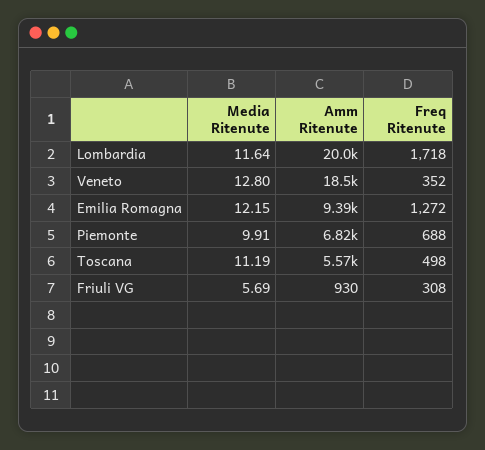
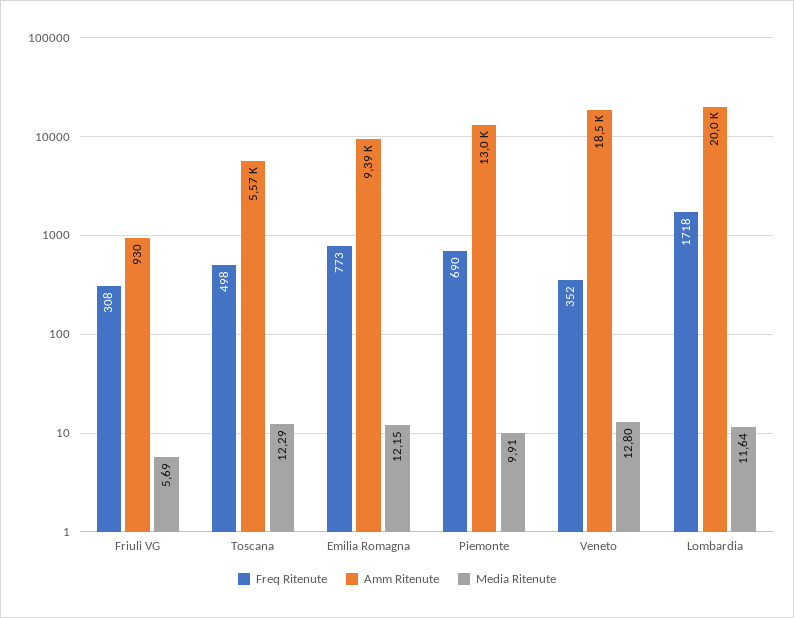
  {
    "Media Ritenute": {
      "Lombardia": 11.64,
      "Veneto": 12.8,
      "Emilia Romagna": 12.15,
      "Piemonte": 9.91,
-     "Toscana": 11.19,
+     "Toscana": 12.29,
      "Friuli VG": 5.69
    },
    "Amm Ritenute": {
      "Lombardia": 20000,
      "Veneto": 18500,
      "Emilia Romagna": 9390,
-     "Piemonte": 6820,
+     "Piemonte": 13000,
      "Toscana": 5570,
      "Friuli VG": 930
    },
    "Freq Ritenute": {
      "Lombardia": 1718,
      "Veneto": 352,
-     "Emilia Romagna": 1272,
+     "Emilia Romagna": 773,
-     "Piemonte": 688,
+     "Piemonte": 690,
      "Toscana": 498,
      "Friuli VG": 308
    }
  }

